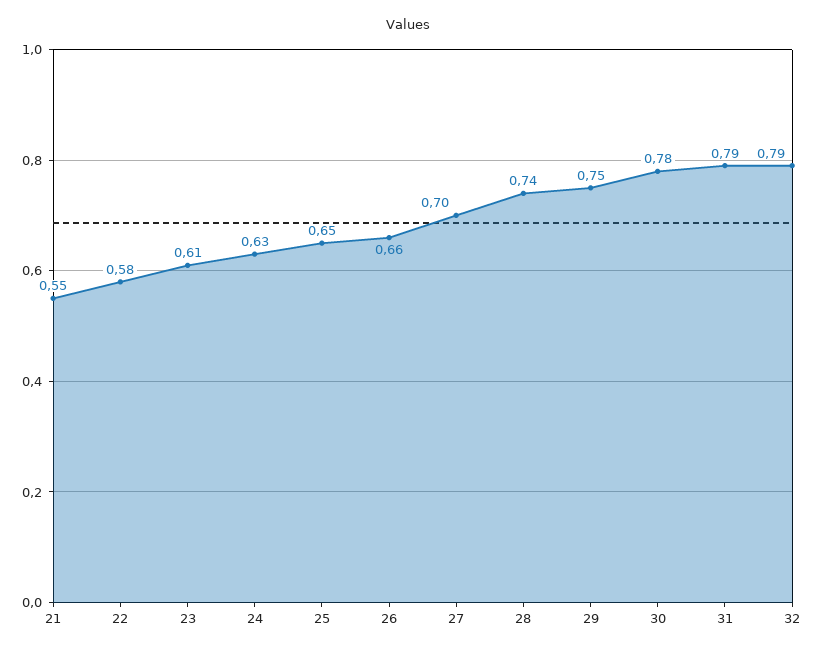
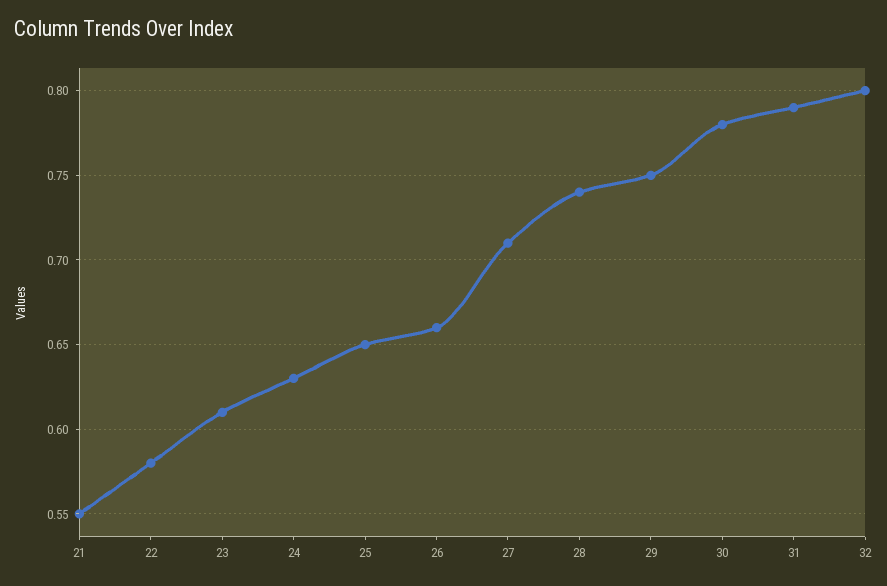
  {
    "21": 0.55,
    "22": 0.58,
    "23": 0.61,
    "24": 0.63,
    "25": 0.65,
    "26": 0.66,
-   "27": 0.7,
+   "27": 0.71,
    "28": 0.74,
    "29": 0.75,
    "30": 0.78,
    "31": 0.79,
-   "32": 0.79
+   "32": 0.8
  }

